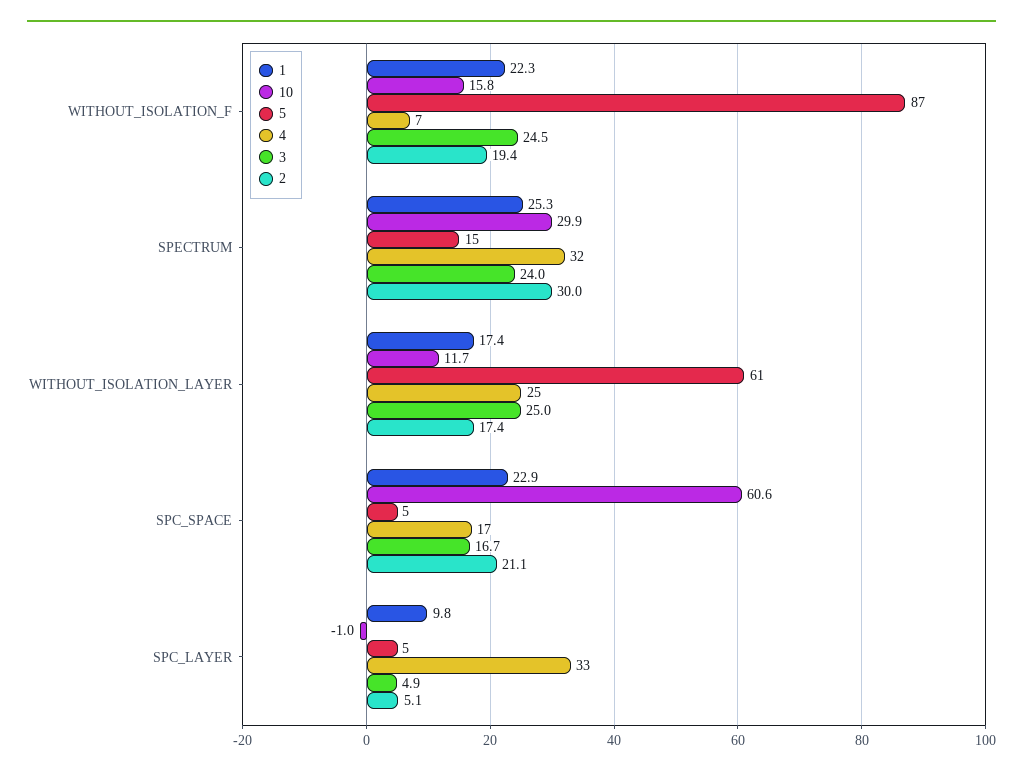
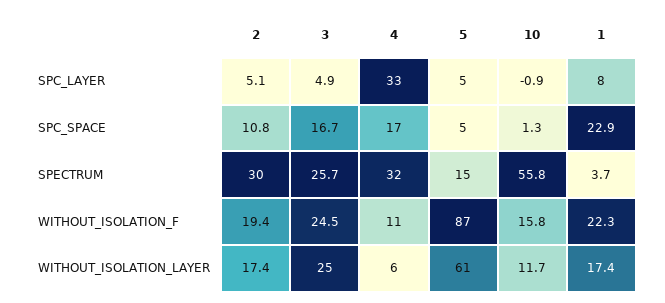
  {
    "1": {
      "WITHOUT_ISOLATION_F": 22.3,
-     "SPECTRUM": 25.3,
+     "SPECTRUM": 3.7,
      "WITHOUT_ISOLATION_LAYER": 17.4,
      "SPC_SPACE": 22.9,
-     "SPC_LAYER": 9.8
+     "SPC_LAYER": 8
    },
    "10": {
      "WITHOUT_ISOLATION_F": 15.8,
-     "SPECTRUM": 29.9,
+     "SPECTRUM": 55.8,
      "WITHOUT_ISOLATION_LAYER": 11.7,
-     "SPC_SPACE": 60.6,
+     "SPC_SPACE": 1.3,
-     "SPC_LAYER": -1
+     "SPC_LAYER": -0.9
    },
    "5": {
      "WITHOUT_ISOLATION_F": 87,
      "SPECTRUM": 15,
      "WITHOUT_ISOLATION_LAYER": 61,
      "SPC_SPACE": 5,
      "SPC_LAYER": 5
    },
    "4": {
-     "WITHOUT_ISOLATION_F": 7,
+     "WITHOUT_ISOLATION_F": 11,
      "SPECTRUM": 32,
-     "WITHOUT_ISOLATION_LAYER": 25,
+     "WITHOUT_ISOLATION_LAYER": 6,
      "SPC_SPACE": 17,
      "SPC_LAYER": 33
    },
    "3": {
      "WITHOUT_ISOLATION_F": 24.5,
-     "SPECTRUM": 24,
+     "SPECTRUM": 25.7,
      "WITHOUT_ISOLATION_LAYER": 25,
      "SPC_SPACE": 16.7,
      "SPC_LAYER": 4.9
    },
    "2": {
      "WITHOUT_ISOLATION_F": 19.4,
      "SPECTRUM": 30,
      "WITHOUT_ISOLATION_LAYER": 17.4,
-     "SPC_SPACE": 21.1,
+     "SPC_SPACE": 10.8,
      "SPC_LAYER": 5.1
    }
  }

